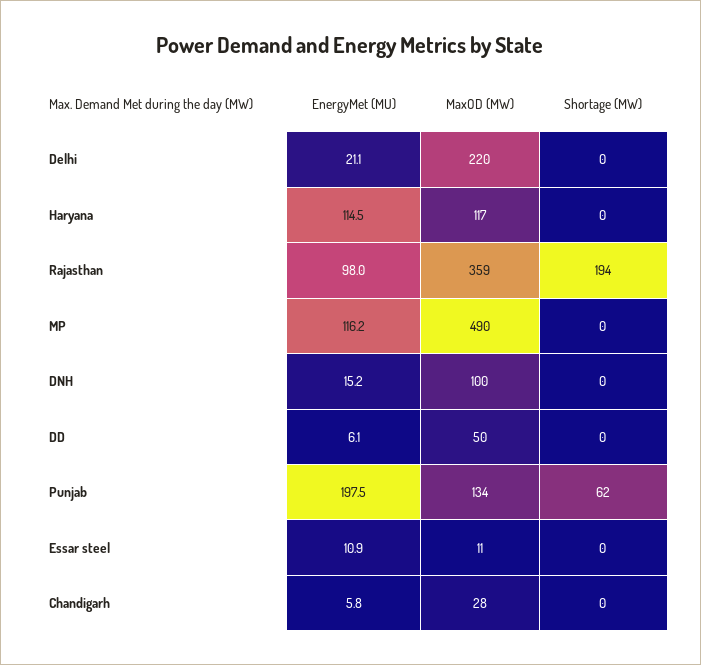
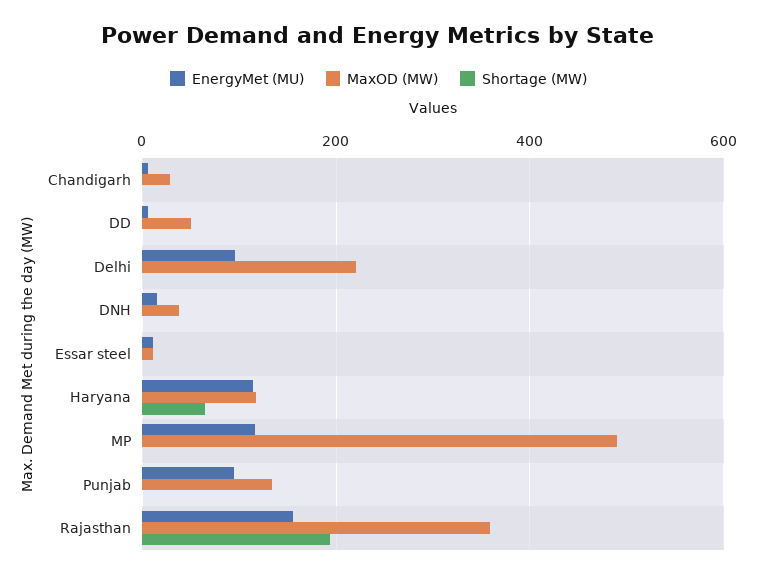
  {
    "EnergyMet (MU)": {
-     "Delhi": 21.1,
+     "Delhi": 100,
      "Haryana": 114.5,
-     "Rajasthan": 98,
+     "Rajasthan": 160,
      "MP": 116.2,
      "DNH": 15.2,
      "DD": 6.1,
-     "Punjab": 197.5,
+     "Punjab": 100,
      "Essar steel": 10.9,
      "Chandigarh": 5.8
    },
    "MaxOD (MW)": {
      "Delhi": 220,
      "Haryana": 117,
      "Rajasthan": 359,
      "MP": 490,
-     "DNH": 100,
+     "DNH": 40,
      "DD": 50,
      "Punjab": 134,
      "Essar steel": 11,
      "Chandigarh": 28
    },
    "Shortage (MW)": {
      "Delhi": 0,
-     "Haryana": 0,
+     "Haryana": 60,
      "Rajasthan": 194,
      "MP": 0,
      "DNH": 0,
      "DD": 0,
-     "Punjab": 62,
+     "Punjab": 0,
      "Essar steel": 0,
      "Chandigarh": 0
    }
  }

